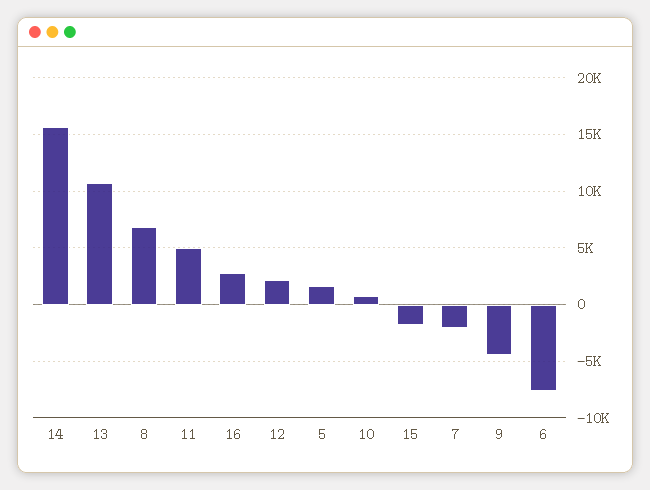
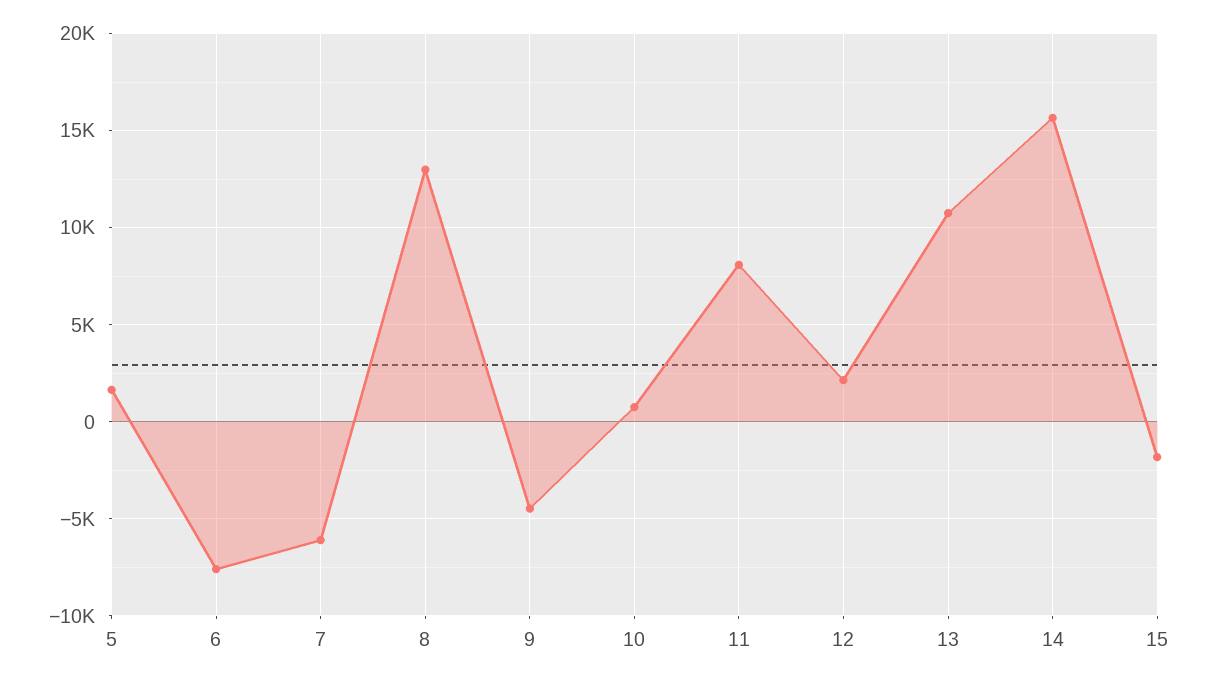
  {
    "14": 15500,
    "13": 11000,
-   "8": 7000,
+   "8": 13000,
-   "11": 5000,
+   "11": 8000,
-   "16": 3000,
    "12": 2000,
    "5": 1500,
    "10": 1000,
    "15": -2000,
-   "7": -2000,
+   "7": -6000,
    "9": -4500,
    "6": -7500
  }

